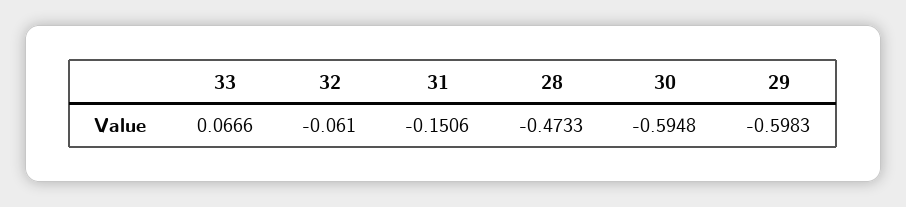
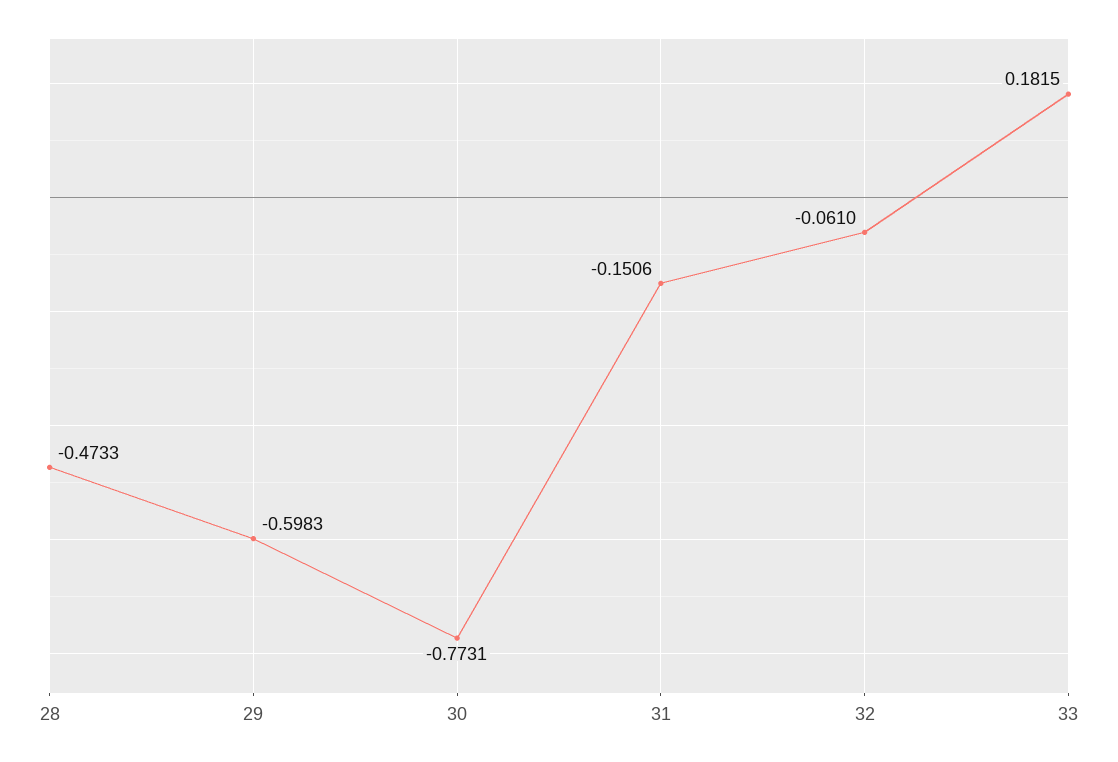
  {
-   "33": 0.0666,
+   "33": 0.1815,
    "32": -0.061,
    "31": -0.1506,
    "28": -0.4733,
-   "30": -0.5948,
+   "30": -0.7731,
    "29": -0.5983
  }

